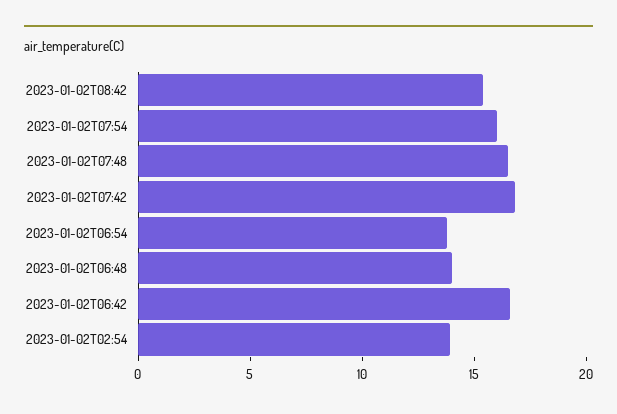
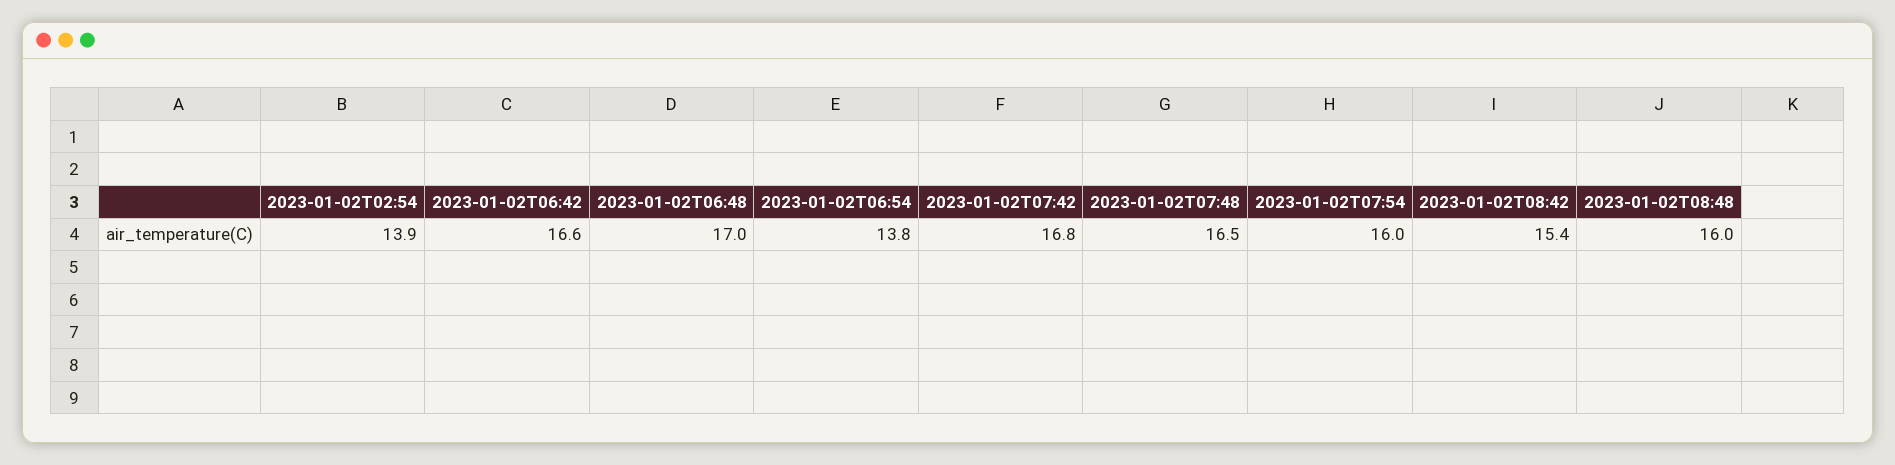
  {
    "2023-01-02T08:42": 15.4,
    "2023-01-02T07:54": 16,
    "2023-01-02T07:48": 16.5,
    "2023-01-02T07:42": 16.8,
    "2023-01-02T06:54": 13.8,
-   "2023-01-02T06:48": 14,
+   "2023-01-02T06:48": 17,
    "2023-01-02T06:42": 16.6,
-   "2023-01-02T02:54": 13.9
+   "2023-01-02T02:54": 13.9,
+   "2023-01-02T08:48": 16
  }

